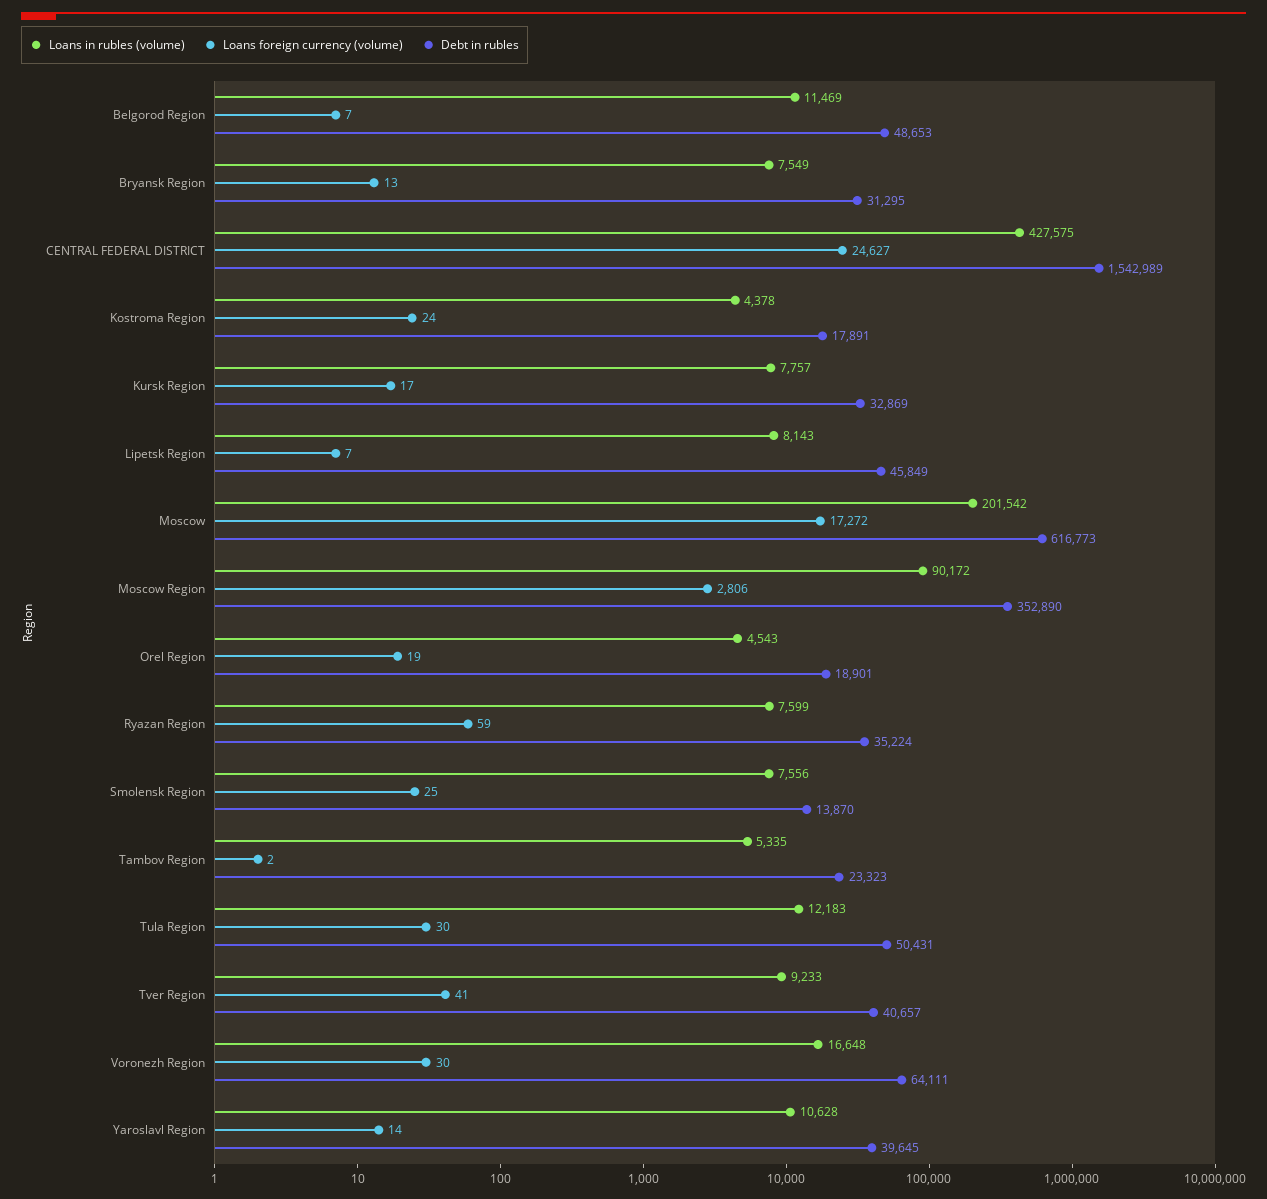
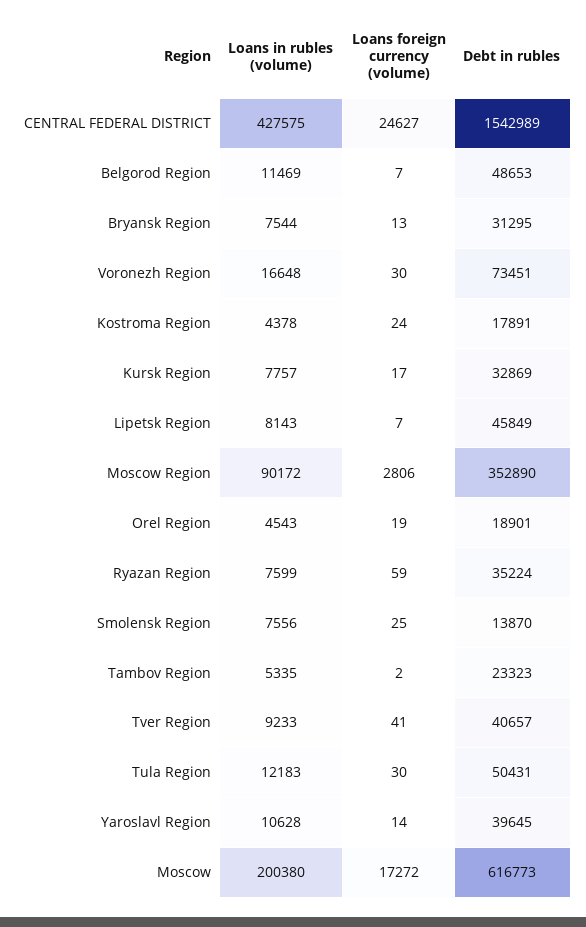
  {
    "Loans in rubles (volume)": {
      "Belgorod Region": 11469,
-     "Bryansk Region": 7549,
+     "Bryansk Region": 7544,
      "CENTRAL FEDERAL DISTRICT": 427575,
      "Kostroma Region": 4378,
      "Kursk Region": 7757,
      "Lipetsk Region": 8143,
-     "Moscow": 201542,
+     "Moscow": 200380,
      "Moscow Region": 90172,
      "Orel Region": 4543,
      "Ryazan Region": 7599,
      "Smolensk Region": 7556,
      "Tambov Region": 5335,
      "Tula Region": 12183,
      "Tver Region": 9233,
      "Voronezh Region": 16648,
      "Yaroslavl Region": 10628
    },
    "Loans foreign currency (volume)": {
      "Belgorod Region": 7,
      "Bryansk Region": 13,
      "CENTRAL FEDERAL DISTRICT": 24627,
      "Kostroma Region": 24,
      "Kursk Region": 17,
      "Lipetsk Region": 7,
      "Moscow": 17272,
      "Moscow Region": 2806,
      "Orel Region": 19,
      "Ryazan Region": 59,
      "Smolensk Region": 25,
      "Tambov Region": 2,
      "Tula Region": 30,
      "Tver Region": 41,
      "Voronezh Region": 30,
      "Yaroslavl Region": 14
    },
    "Debt in rubles": {
      "Belgorod Region": 48653,
      "Bryansk Region": 31295,
      "CENTRAL FEDERAL DISTRICT": 1542989,
      "Kostroma Region": 17891,
      "Kursk Region": 32869,
      "Lipetsk Region": 45849,
      "Moscow": 616773,
      "Moscow Region": 352890,
      "Orel Region": 18901,
      "Ryazan Region": 35224,
      "Smolensk Region": 13870,
      "Tambov Region": 23323,
      "Tula Region": 50431,
      "Tver Region": 40657,
-     "Voronezh Region": 64111,
+     "Voronezh Region": 73451,
      "Yaroslavl Region": 39645
    }
  }

